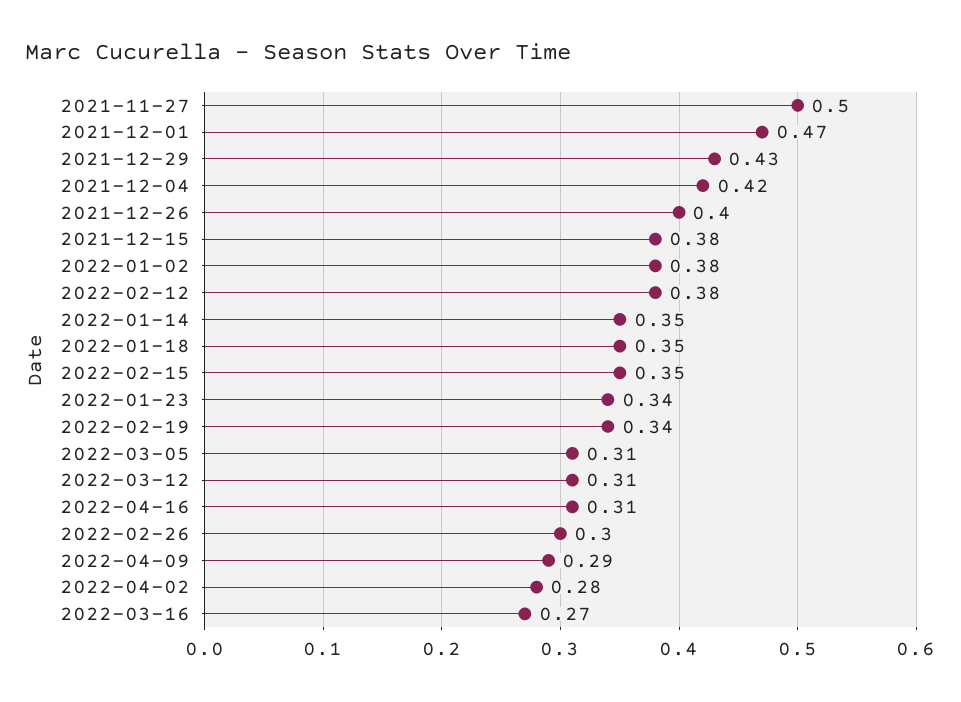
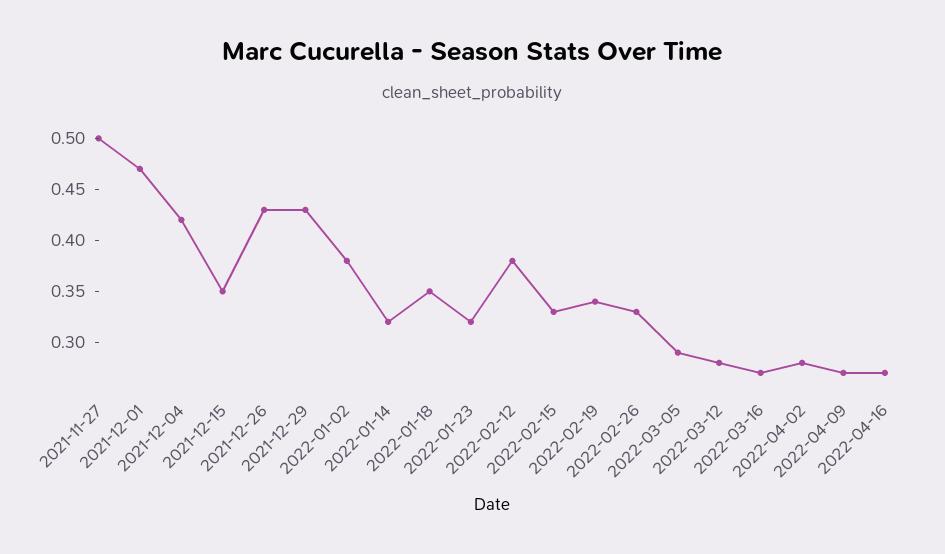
  {
    "2021-11-27": 0.5,
    "2021-12-01": 0.47,
    "2021-12-29": 0.43,
    "2021-12-04": 0.42,
-   "2021-12-26": 0.4,
+   "2021-12-26": 0.43,
-   "2021-12-15": 0.38,
+   "2021-12-15": 0.35,
    "2022-01-02": 0.38,
    "2022-02-12": 0.38,
-   "2022-01-14": 0.35,
+   "2022-01-14": 0.32,
    "2022-01-18": 0.35,
-   "2022-02-15": 0.35,
+   "2022-02-15": 0.33,
-   "2022-01-23": 0.34,
+   "2022-01-23": 0.32,
    "2022-02-19": 0.34,
-   "2022-03-05": 0.31,
+   "2022-03-05": 0.29,
-   "2022-03-12": 0.31,
+   "2022-03-12": 0.28,
-   "2022-04-16": 0.31,
+   "2022-04-16": 0.27,
-   "2022-02-26": 0.3,
+   "2022-02-26": 0.33,
-   "2022-04-09": 0.29,
+   "2022-04-09": 0.27,
    "2022-04-02": 0.28,
    "2022-03-16": 0.27
  }

